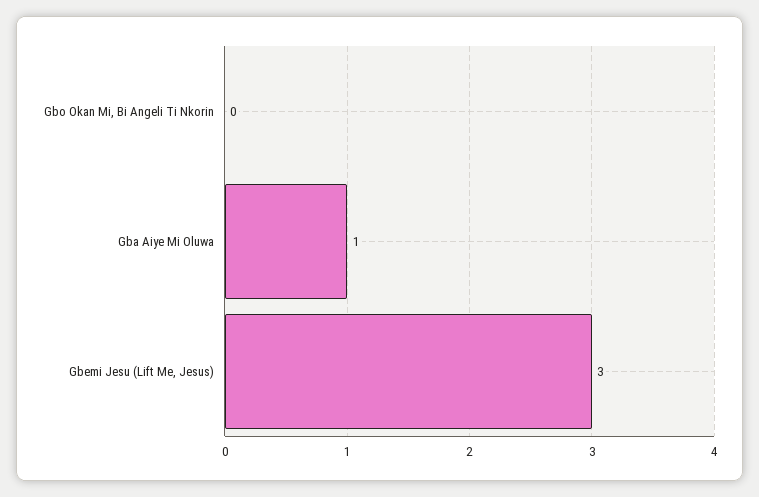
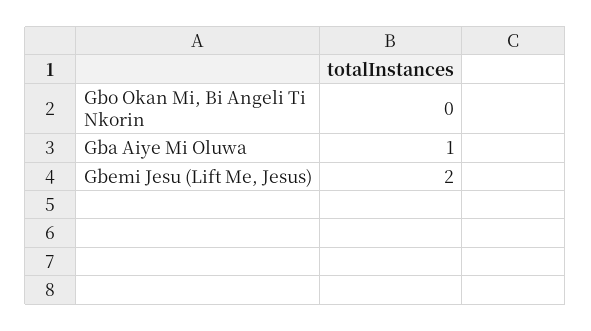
  {
    "Gbo Okan Mi, Bi Angeli Ti Nkorin": 0,
    "Gba Aiye Mi Oluwa": 1,
-   "Gbemi Jesu (Lift Me, Jesus)": 3
+   "Gbemi Jesu (Lift Me, Jesus)": 2
  }

